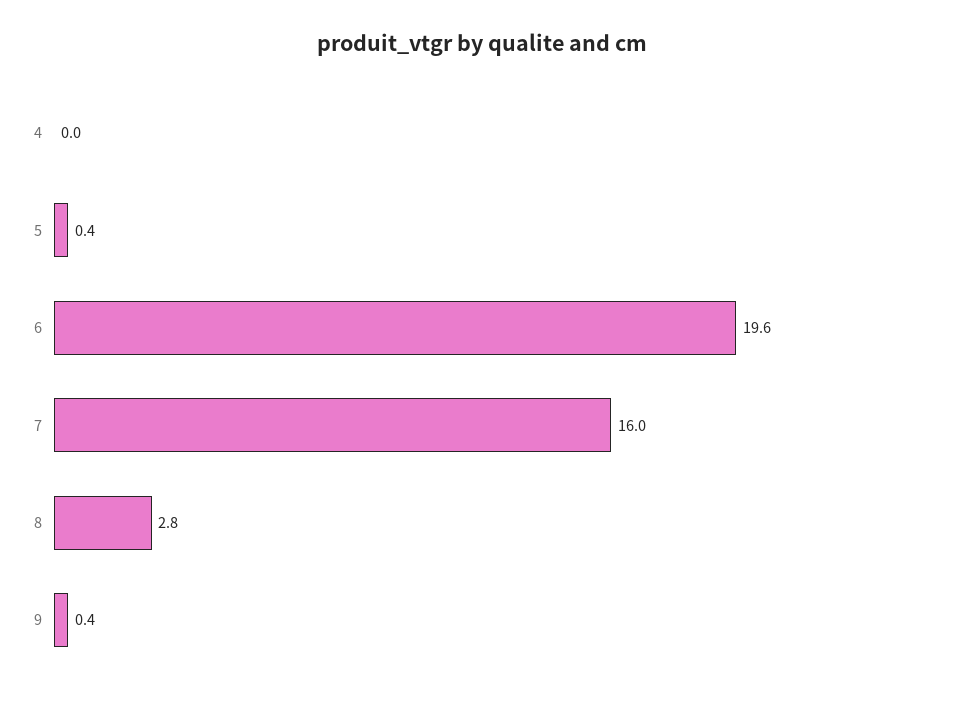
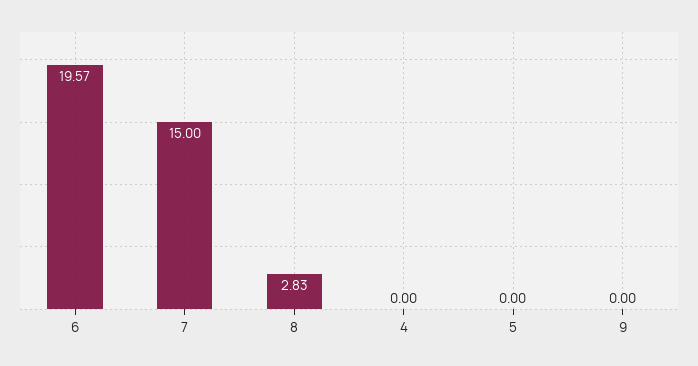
  {
    "4": 0,
-   "5": 0.4,
+   "5": 0,
    "6": 19.57,
-   "7": 16,
+   "7": 15,
    "8": 2.83,
-   "9": 0.4
+   "9": 0
  }

